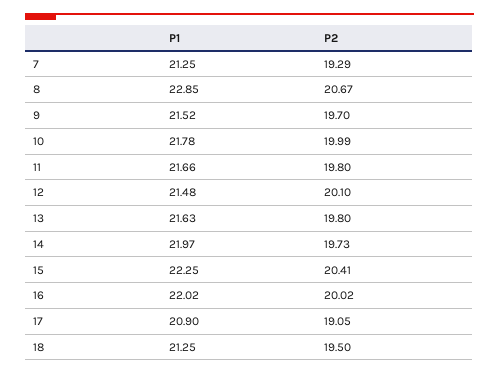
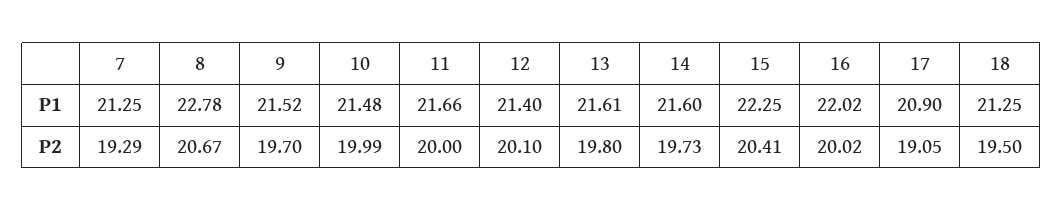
  {
    "P1": {
      "7": 21.25,
-     "8": 22.85,
+     "8": 22.78,
      "9": 21.52,
-     "10": 21.78,
+     "10": 21.48,
      "11": 21.66,
-     "12": 21.48,
+     "12": 21.4,
-     "13": 21.63,
+     "13": 21.61,
-     "14": 21.97,
+     "14": 21.6,
      "15": 22.25,
      "16": 22.02,
      "17": 20.9,
      "18": 21.25
    },
    "P2": {
      "7": 19.29,
      "8": 20.67,
      "9": 19.7,
      "10": 19.99,
-     "11": 19.8,
+     "11": 20,
      "12": 20.1,
      "13": 19.8,
      "14": 19.73,
      "15": 20.41,
      "16": 20.02,
      "17": 19.05,
      "18": 19.5
    }
  }

